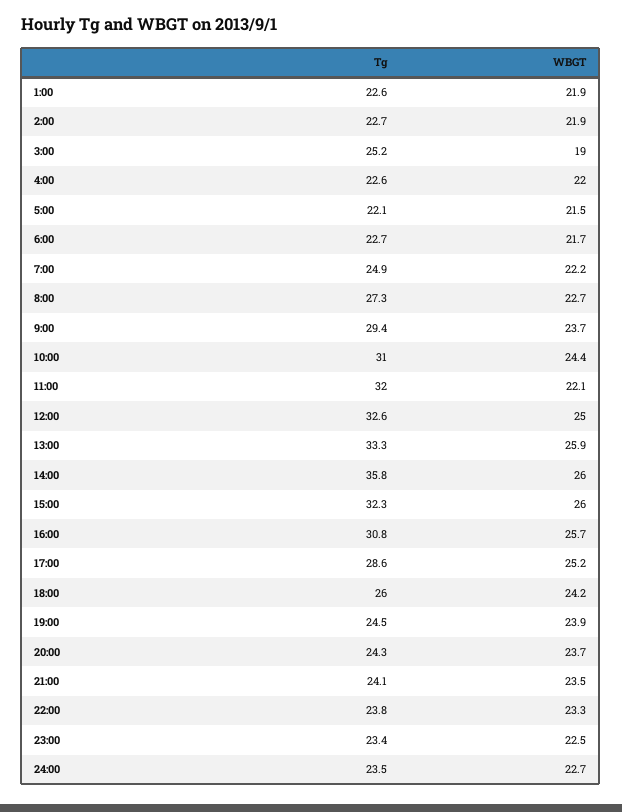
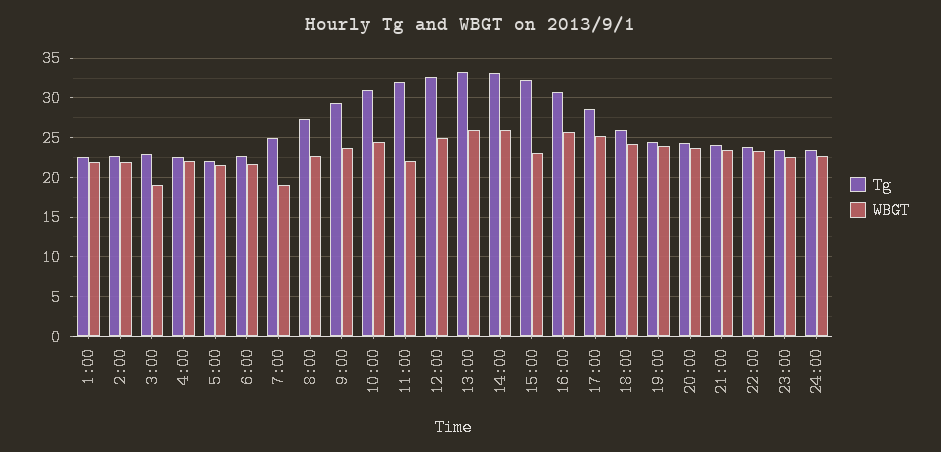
  {
    "Tg": {
      "1:00": 22.6,
      "2:00": 22.7,
-     "3:00": 25.2,
+     "3:00": 23,
      "4:00": 22.6,
      "5:00": 22.1,
      "6:00": 22.7,
      "7:00": 24.9,
      "8:00": 27.3,
      "9:00": 29.4,
      "10:00": 31,
      "11:00": 32,
      "12:00": 32.6,
      "13:00": 33.3,
-     "14:00": 35.8,
+     "14:00": 33,
      "15:00": 32.3,
      "16:00": 30.8,
      "17:00": 28.6,
      "18:00": 26,
      "19:00": 24.5,
      "20:00": 24.3,
      "21:00": 24.1,
      "22:00": 23.8,
      "23:00": 23.4,
      "24:00": 23.5
    },
    "WBGT": {
      "1:00": 21.9,
      "2:00": 21.9,
      "3:00": 19,
      "4:00": 22,
      "5:00": 21.5,
      "6:00": 21.7,
-     "7:00": 22.2,
+     "7:00": 19,
      "8:00": 22.7,
      "9:00": 23.7,
      "10:00": 24.4,
      "11:00": 22.1,
      "12:00": 25,
      "13:00": 25.9,
      "14:00": 26,
-     "15:00": 26,
+     "15:00": 23,
      "16:00": 25.7,
      "17:00": 25.2,
      "18:00": 24.2,
      "19:00": 23.9,
      "20:00": 23.7,
      "21:00": 23.5,
      "22:00": 23.3,
      "23:00": 22.5,
      "24:00": 22.7
    }
  }

